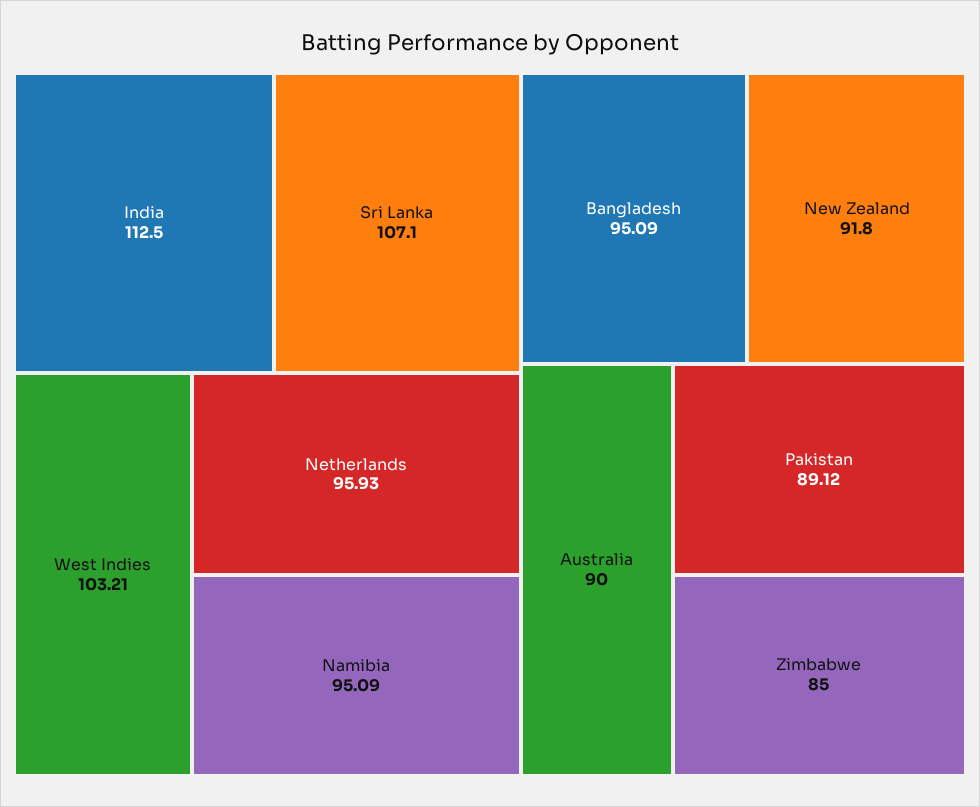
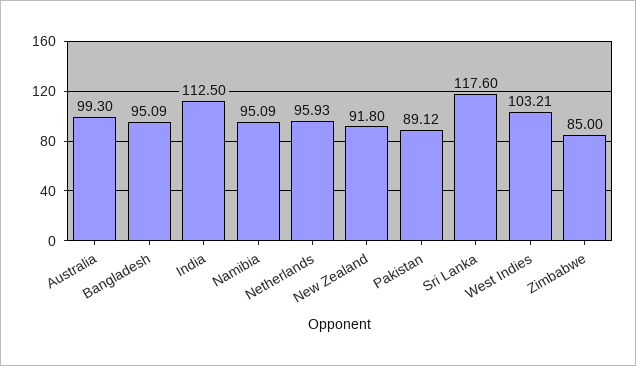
  {
    "India": 112.5,
-   "Sri Lanka": 107.1,
+   "Sri Lanka": 117.6,
    "West Indies": 103.21,
    "Netherlands": 95.93,
    "Namibia": 95.09,
    "Bangladesh": 95.09,
    "New Zealand": 91.8,
-   "Australia": 90,
+   "Australia": 99.3,
    "Pakistan": 89.12,
    "Zimbabwe": 85
  }

